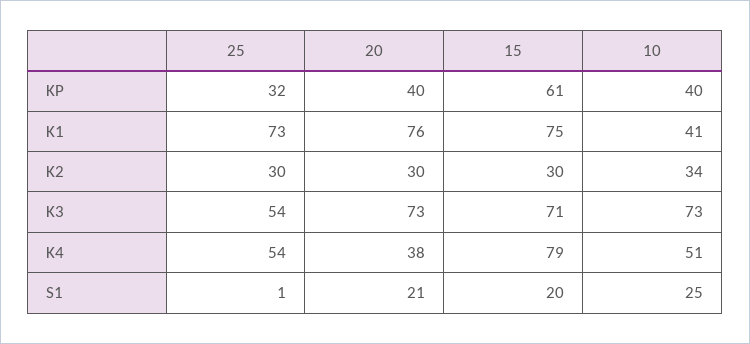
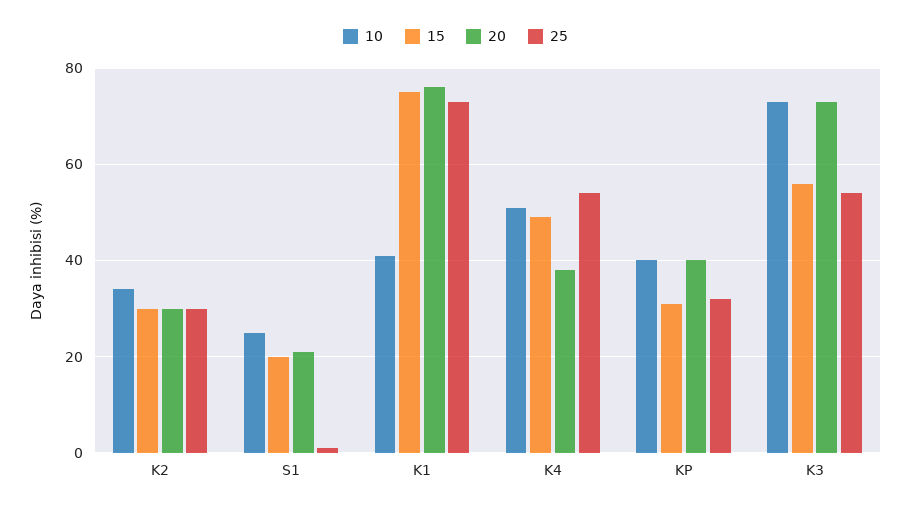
  {
    "25": {
      "KP": 32,
      "K1": 73,
      "K2": 30,
      "K3": 54,
      "K4": 54,
      "S1": 1
    },
    "20": {
      "KP": 40,
      "K1": 76,
      "K2": 30,
      "K3": 73,
      "K4": 38,
      "S1": 21
    },
    "15": {
-     "KP": 61,
+     "KP": 30,
      "K1": 75,
      "K2": 30,
-     "K3": 71,
+     "K3": 55,
-     "K4": 79,
+     "K4": 50,
      "S1": 20
    },
    "10": {
      "KP": 40,
      "K1": 41,
      "K2": 34,
      "K3": 73,
      "K4": 51,
      "S1": 25
    }
  }

